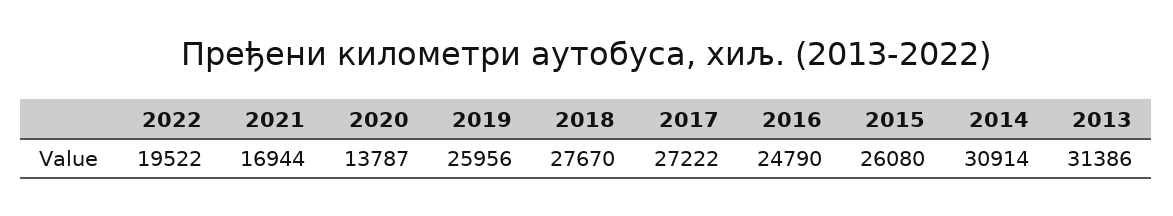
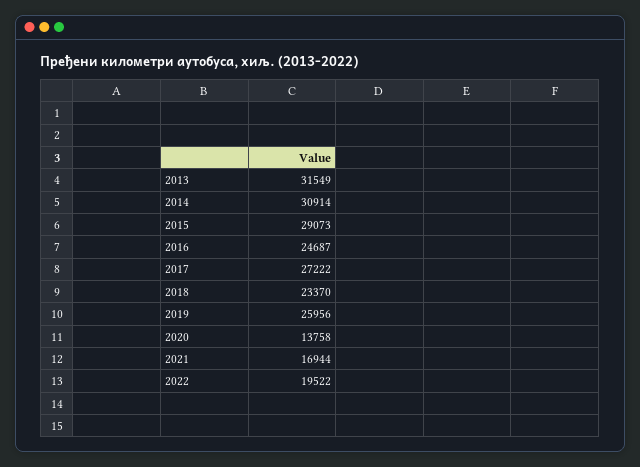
  {
    "2022": 19522,
    "2021": 16944,
-   "2020": 13787,
+   "2020": 13758,
    "2019": 25956,
-   "2018": 27670,
+   "2018": 23370,
    "2017": 27222,
-   "2016": 24790,
+   "2016": 24687,
-   "2015": 26080,
+   "2015": 29073,
    "2014": 30914,
-   "2013": 31386
+   "2013": 31549
  }

